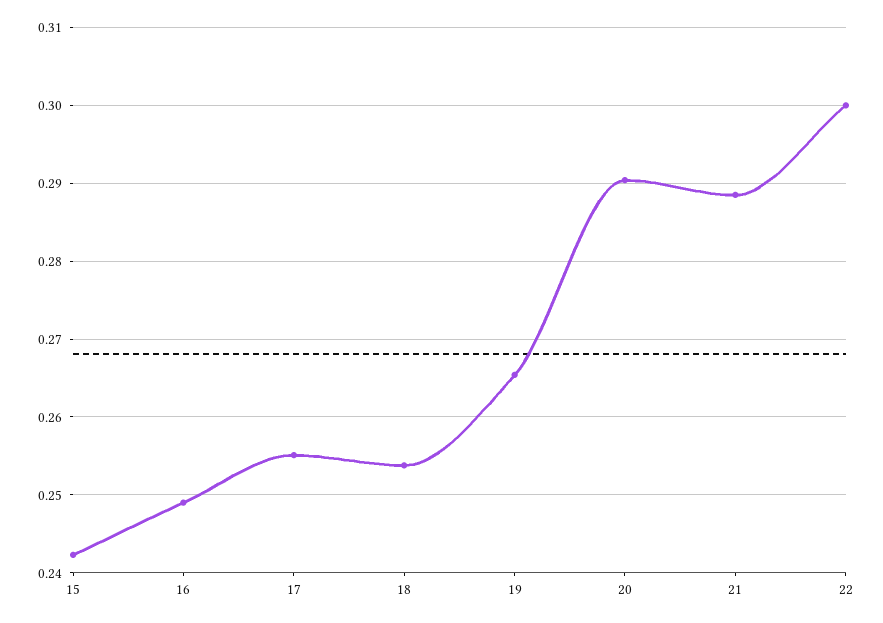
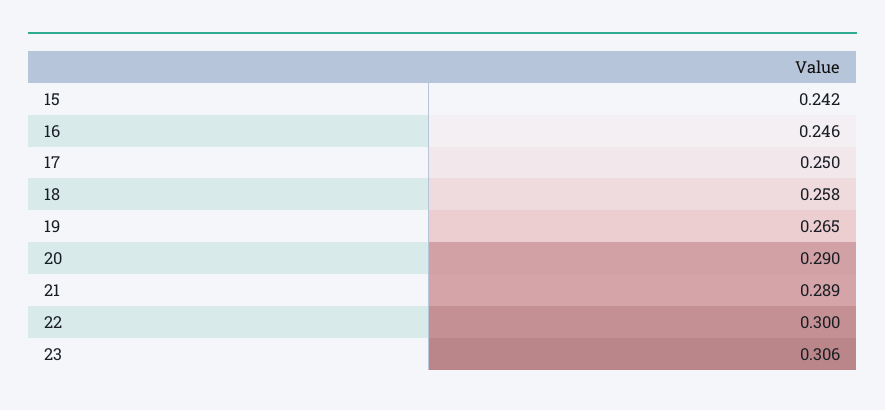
  {
    "15": 0.242,
-   "16": 0.249,
+   "16": 0.246,
-   "17": 0.255,
+   "17": 0.25,
-   "18": 0.254,
+   "18": 0.258,
    "19": 0.265,
    "20": 0.29,
    "21": 0.289,
-   "22": 0.3
+   "22": 0.3,
+   "23": 0.306
  }

